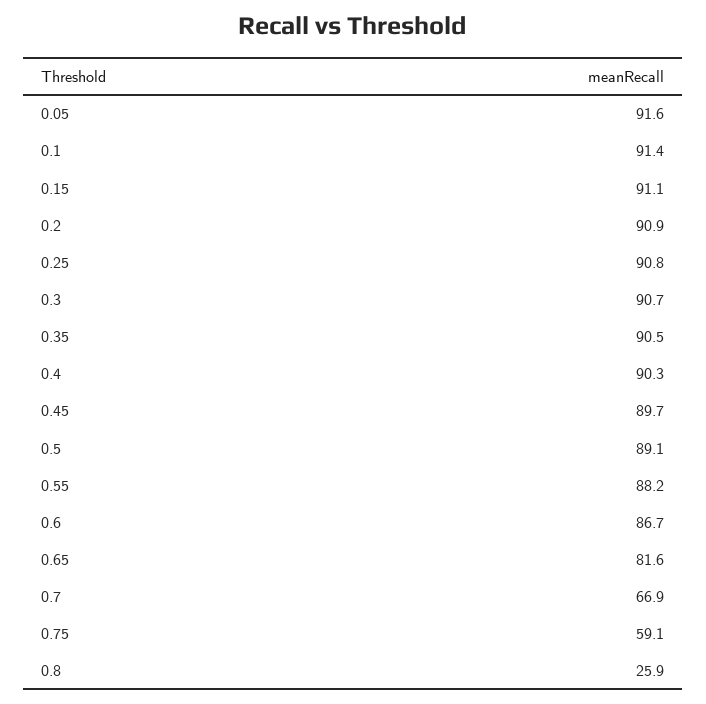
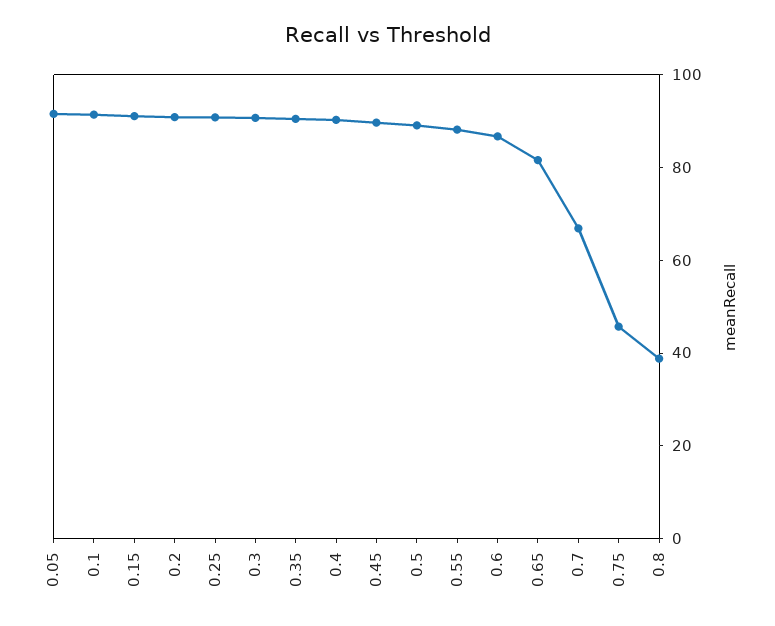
  {
    "0.05": 91.6,
    "0.1": 91.4,
    "0.15": 91.1,
    "0.2": 90.9,
    "0.25": 90.8,
    "0.3": 90.7,
    "0.35": 90.5,
    "0.4": 90.3,
    "0.45": 89.7,
    "0.5": 89.1,
    "0.55": 88.2,
    "0.6": 86.7,
    "0.65": 81.6,
    "0.7": 66.9,
-   "0.75": 59.1,
+   "0.75": 45,
-   "0.8": 25.9
+   "0.8": 40
  }

